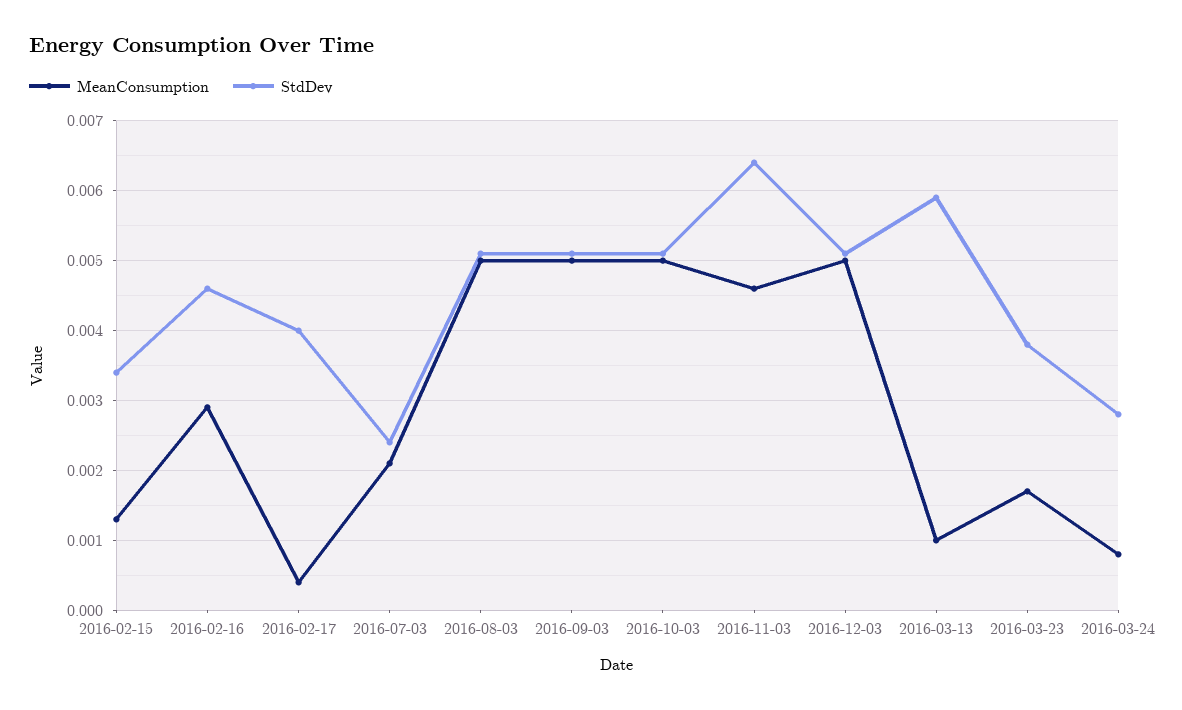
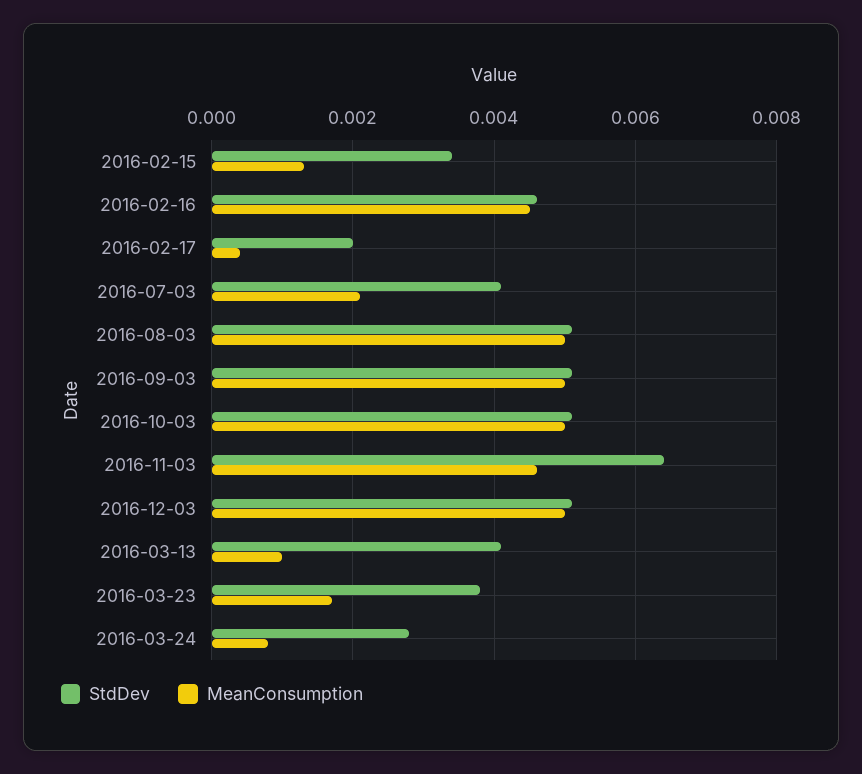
  {
    "MeanConsumption": {
      "2016-02-15": 0.0013,
-     "2016-02-16": 0.0029,
+     "2016-02-16": 0.0045,
      "2016-02-17": 0.0004,
      "2016-07-03": 0.0021,
      "2016-08-03": 0.005,
      "2016-09-03": 0.005,
      "2016-10-03": 0.005,
      "2016-11-03": 0.0046,
      "2016-12-03": 0.005,
      "2016-03-13": 0.001,
      "2016-03-23": 0.0017,
      "2016-03-24": 0.0008
    },
    "StdDev": {
      "2016-02-15": 0.0034,
      "2016-02-16": 0.0046,
-     "2016-02-17": 0.004,
+     "2016-02-17": 0.002,
-     "2016-07-03": 0.0024,
+     "2016-07-03": 0.004,
      "2016-08-03": 0.0051,
      "2016-09-03": 0.0051,
      "2016-10-03": 0.0051,
      "2016-11-03": 0.0064,
      "2016-12-03": 0.0051,
-     "2016-03-13": 0.0059,
+     "2016-03-13": 0.004,
      "2016-03-23": 0.0038,
      "2016-03-24": 0.0028
    }
  }

